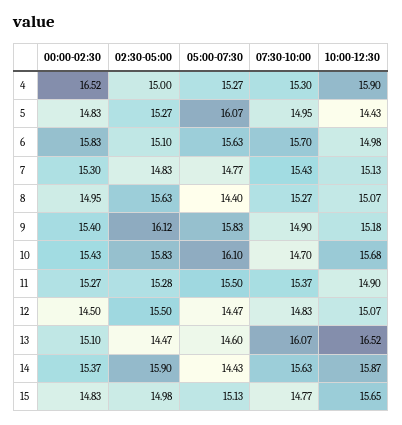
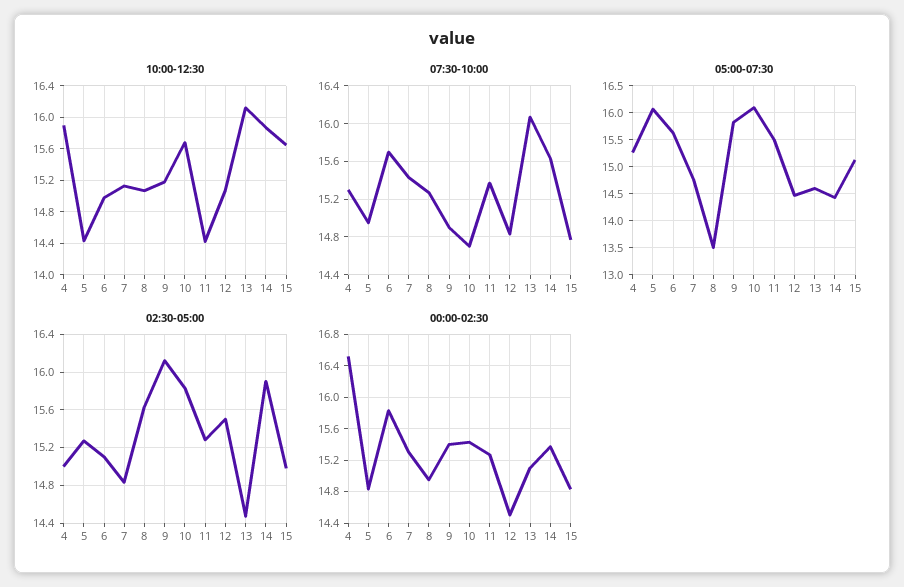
  {
    "00:00-02:30": {
      "4": 16.52,
      "5": 14.83,
      "6": 15.83,
      "7": 15.3,
      "8": 14.95,
      "9": 15.4,
      "10": 15.43,
      "11": 15.27,
      "12": 14.5,
      "13": 15.1,
      "14": 15.37,
      "15": 14.83
    },
    "02:30-05:00": {
      "4": 15,
      "5": 15.27,
      "6": 15.1,
      "7": 14.83,
      "8": 15.63,
      "9": 16.12,
      "10": 15.83,
      "11": 15.28,
      "12": 15.5,
      "13": 14.47,
      "14": 15.9,
      "15": 14.98
    },
    "05:00-07:30": {
      "4": 15.27,
      "5": 16.07,
      "6": 15.63,
      "7": 14.77,
-     "8": 14.4,
+     "8": 13.5,
      "9": 15.83,
      "10": 16.1,
      "11": 15.5,
      "12": 14.47,
      "13": 14.6,
      "14": 14.43,
      "15": 15.13
    },
    "07:30-10:00": {
      "4": 15.3,
      "5": 14.95,
      "6": 15.7,
      "7": 15.43,
      "8": 15.27,
      "9": 14.9,
      "10": 14.7,
      "11": 15.37,
      "12": 14.83,
      "13": 16.07,
      "14": 15.63,
      "15": 14.77
    },
    "10:00-12:30": {
      "4": 15.9,
      "5": 14.43,
      "6": 14.98,
      "7": 15.13,
      "8": 15.07,
      "9": 15.18,
      "10": 15.68,
-     "11": 14.9,
+     "11": 14.4,
      "12": 15.07,
-     "13": 16.52,
+     "13": 16.1,
      "14": 15.87,
      "15": 15.65
    }
  }

